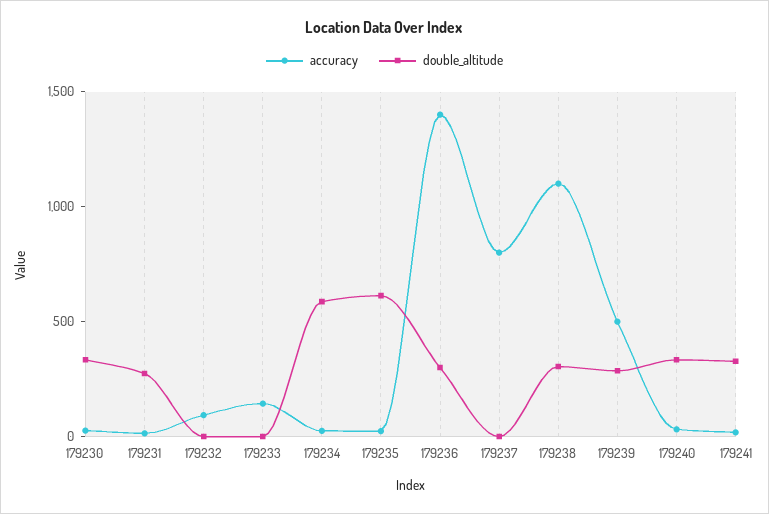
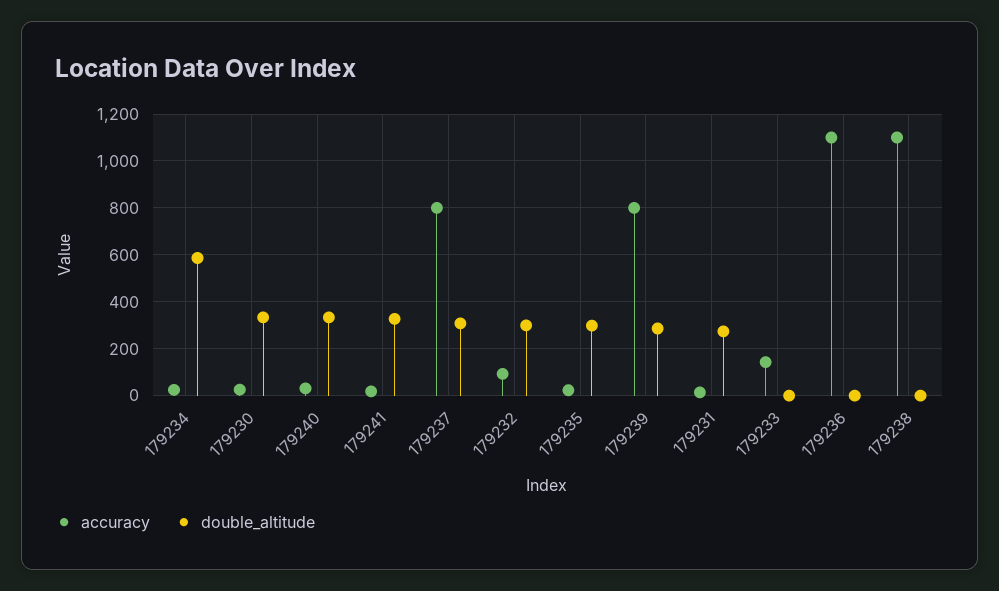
  {
    "accuracy": {
      "179230": 50,
      "179231": 0,
      "179232": 100,
      "179233": 150,
      "179234": 50,
      "179235": 0,
-     "179236": 1400,
+     "179236": 1100,
      "179237": 800,
      "179238": 1100,
-     "179239": 500,
+     "179239": 800,
      "179240": 50,
      "179241": 0
    },
    "double_altitude": {
      "179230": 350,
      "179231": 250,
-     "179232": 0,
+     "179232": 300,
      "179233": 0,
      "179234": 600,
-     "179235": 600,
+     "179235": 300,
-     "179236": 300,
+     "179236": 0,
-     "179237": 0,
+     "179237": 300,
-     "179238": 300,
+     "179238": 0,
      "179239": 300,
      "179240": 350,
      "179241": 350
    }
  }

